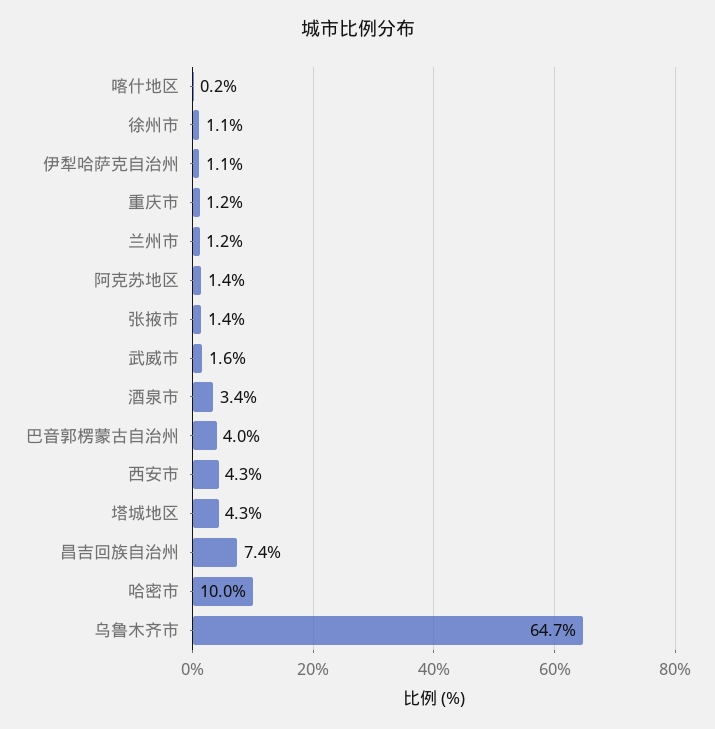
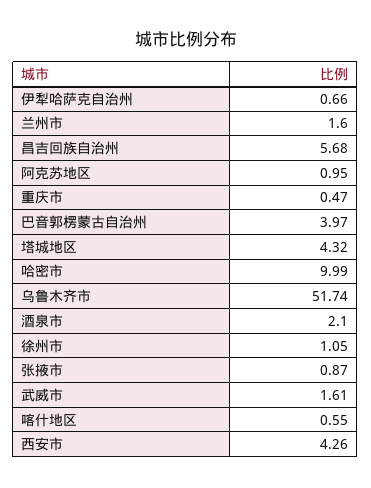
  {
-   "喀什地区": 0.2,
+   "喀什地区": 0.55,
    "徐州市": 1.05,
-   "伊犁哈萨克自治州": 1.1,
+   "伊犁哈萨克自治州": 0.66,
-   "重庆市": 1.2,
+   "重庆市": 0.47,
-   "兰州市": 1.2,
+   "兰州市": 1.6,
-   "阿克苏地区": 1.4,
+   "阿克苏地区": 0.95,
-   "张掖市": 1.4,
+   "张掖市": 0.87,
    "武威市": 1.61,
-   "酒泉市": 3.4,
+   "酒泉市": 2.1,
    "巴音郭楞蒙古自治州": 3.97,
    "西安市": 4.26,
    "塔城地区": 4.32,
-   "昌吉回族自治州": 7.4,
+   "昌吉回族自治州": 5.68,
    "哈密市": 9.99,
-   "乌鲁木齐市": 64.7
+   "乌鲁木齐市": 51.74
  }

